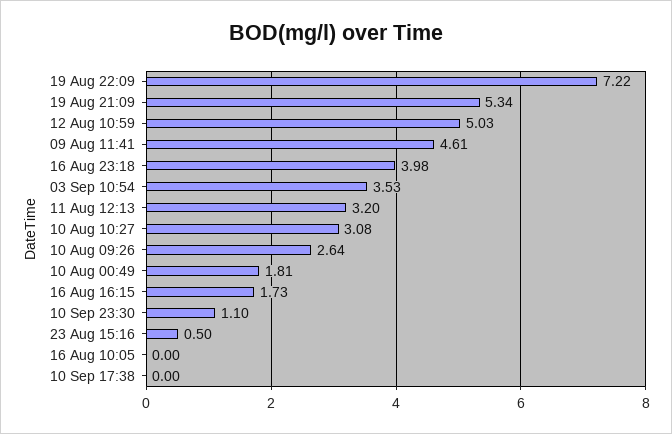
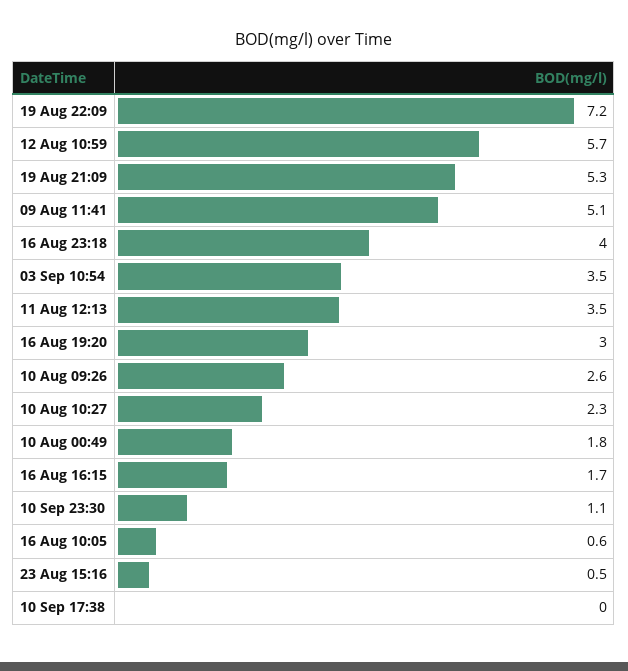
  {
    "19 Aug 22:09": 7.22,
    "19 Aug 21:09": 5.34,
-   "12 Aug 10:59": 5.03,
+   "12 Aug 10:59": 5.7,
-   "09 Aug 11:41": 4.61,
+   "09 Aug 11:41": 5.1,
    "16 Aug 23:18": 3.98,
    "03 Sep 10:54": 3.53,
-   "11 Aug 12:13": 3.2,
+   "11 Aug 12:13": 3.5,
-   "10 Aug 10:27": 3.08,
+   "10 Aug 10:27": 2.3,
    "10 Aug 09:26": 2.64,
    "10 Aug 00:49": 1.81,
    "16 Aug 16:15": 1.73,
    "10 Sep 23:30": 1.1,
    "23 Aug 15:16": 0.5,
-   "16 Aug 10:05": 0,
+   "16 Aug 10:05": 0.6,
-   "10 Sep 17:38": 0
+   "10 Sep 17:38": 0,
+   "16 Aug 19:20": 3
  }

